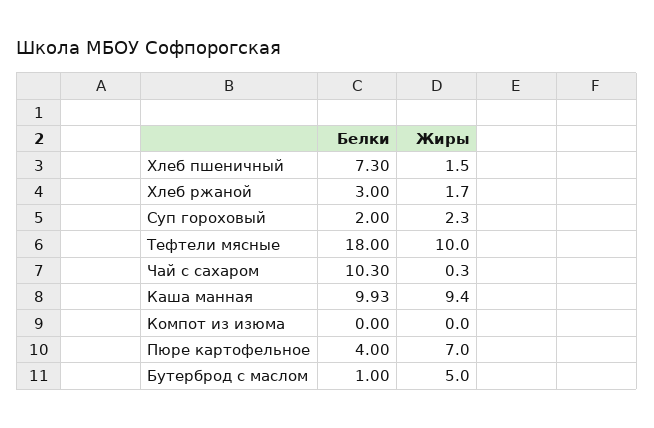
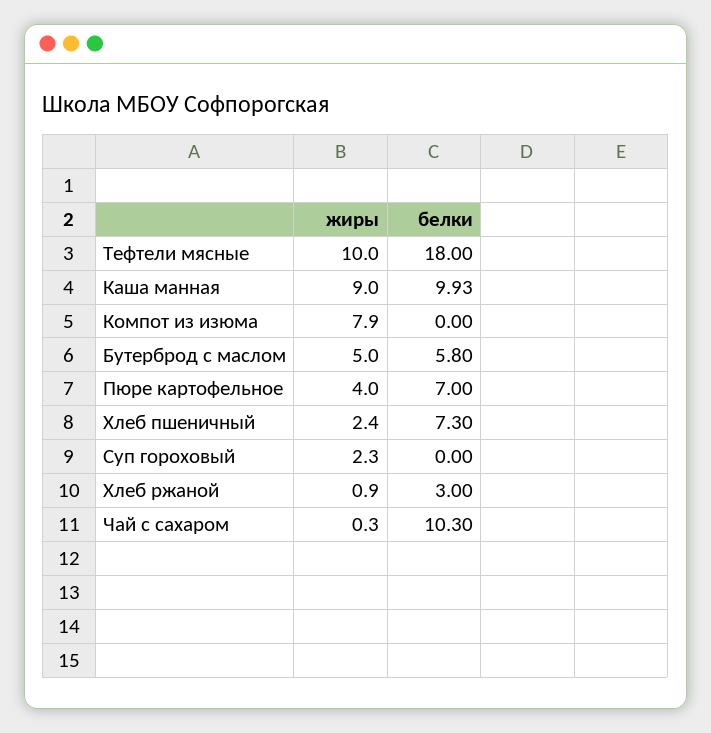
  {
    "Белки": {
      "Хлеб пшеничный": 7.3,
      "Хлеб ржаной": 3,
-     "Суп гороховый": 2,
+     "Суп гороховый": 0,
      "Тефтели мясные": 18,
      "Чай с сахаром": 10.3,
      "Каша манная": 9.93,
      "Компот из изюма": 0,
-     "Пюре картофельное": 4,
+     "Пюре картофельное": 7,
-     "Бутерброд с маслом": 1
+     "Бутерброд с маслом": 5.8
    },
    "Жиры": {
-     "Хлеб пшеничный": 1.5,
+     "Хлеб пшеничный": 2.4,
-     "Хлеб ржаной": 1.7,
+     "Хлеб ржаной": 0.9,
      "Суп гороховый": 2.3,
      "Тефтели мясные": 10,
      "Чай с сахаром": 0.3,
-     "Каша манная": 9.4,
+     "Каша манная": 9,
-     "Компот из изюма": 0,
+     "Компот из изюма": 7.9,
-     "Пюре картофельное": 7,
+     "Пюре картофельное": 4,
      "Бутерброд с маслом": 5
    }
  }

